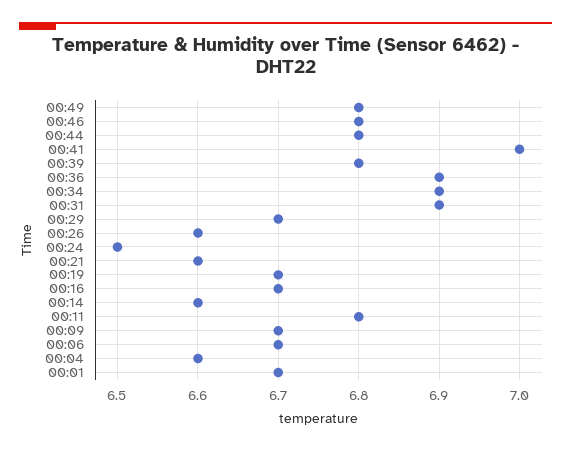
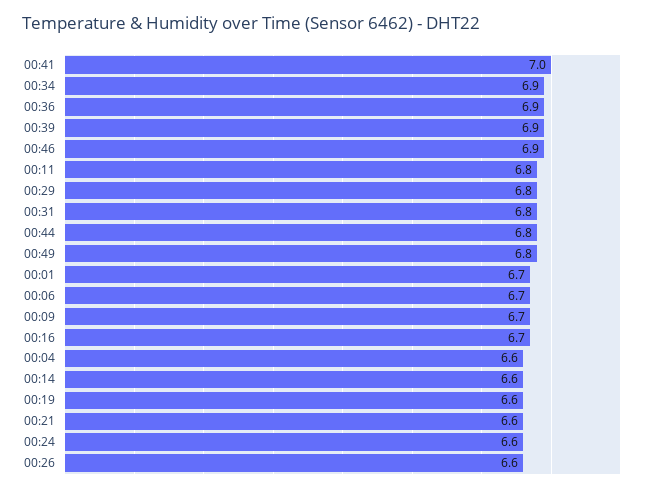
  {
    "00:49": 6.8,
-   "00:46": 6.8,
+   "00:46": 6.9,
    "00:44": 6.8,
    "00:41": 7,
-   "00:39": 6.8,
+   "00:39": 6.9,
    "00:36": 6.9,
    "00:34": 6.9,
-   "00:31": 6.9,
+   "00:31": 6.8,
-   "00:29": 6.7,
+   "00:29": 6.8,
    "00:26": 6.6,
-   "00:24": 6.5,
+   "00:24": 6.6,
    "00:21": 6.6,
-   "00:19": 6.7,
+   "00:19": 6.6,
    "00:16": 6.7,
    "00:14": 6.6,
    "00:11": 6.8,
    "00:09": 6.7,
    "00:06": 6.7,
    "00:04": 6.6,
    "00:01": 6.7
  }

